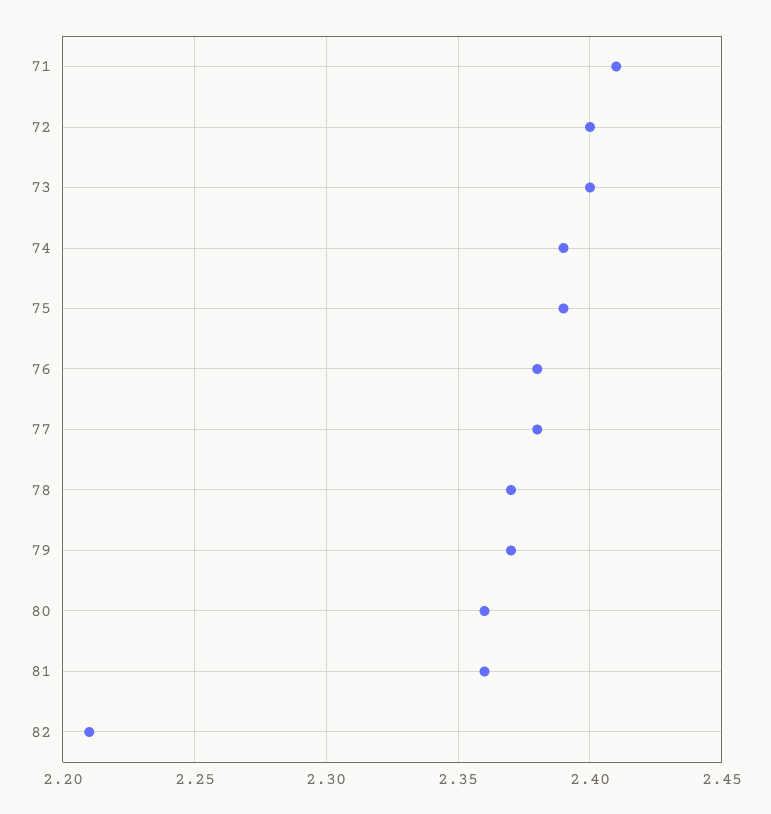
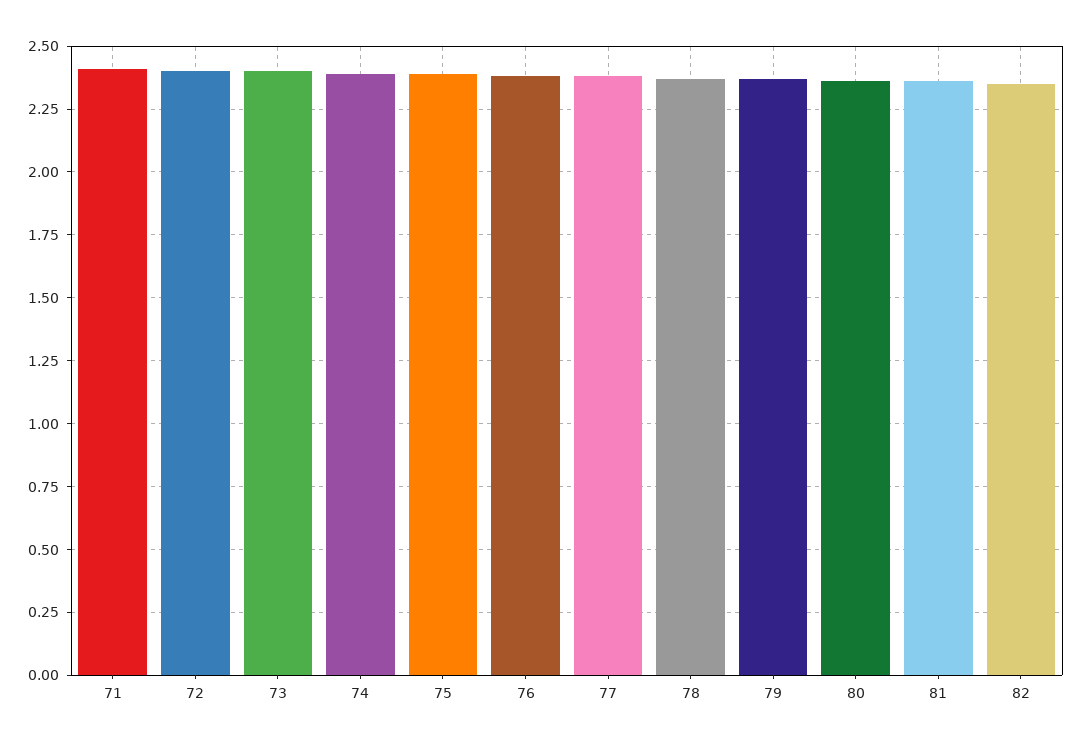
  {
    "71": 2.41,
    "72": 2.4,
    "73": 2.4,
    "74": 2.39,
    "75": 2.39,
    "76": 2.38,
    "77": 2.38,
    "78": 2.37,
    "79": 2.37,
    "80": 2.36,
    "81": 2.36,
-   "82": 2.21
+   "82": 2.35
  }

